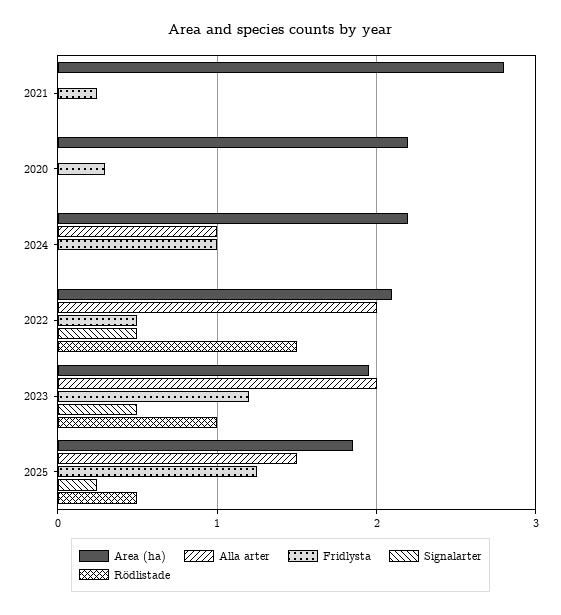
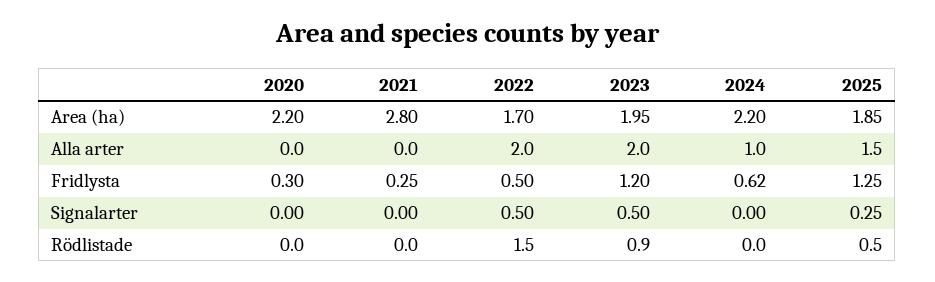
  {
    "Area (ha)": {
      "2021": 2.8,
      "2020": 2.2,
      "2024": 2.2,
-     "2022": 2.1,
+     "2022": 1.7,
      "2023": 1.95,
      "2025": 1.85
    },
    "Alla arter": {
      "2021": 0,
      "2020": 0,
      "2024": 1,
      "2022": 2,
      "2023": 2,
      "2025": 1.5
    },
    "Fridlysta": {
      "2021": 0.25,
      "2020": 0.3,
-     "2024": 1,
+     "2024": 0.62,
      "2022": 0.5,
      "2023": 1.2,
      "2025": 1.25
    },
    "Signalarter": {
      "2021": 0,
      "2020": 0,
      "2024": 0,
      "2022": 0.5,
      "2023": 0.5,
      "2025": 0.25
    },
    "Rödlistade": {
      "2021": 0,
      "2020": 0,
      "2024": 0,
      "2022": 1.5,
-     "2023": 1,
+     "2023": 0.9,
      "2025": 0.5
    }
  }

